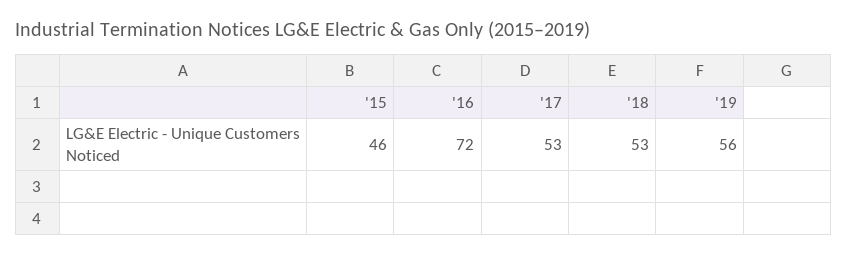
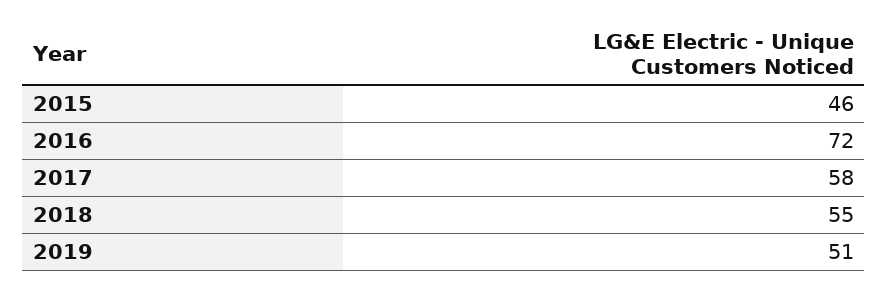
  {
    "'15": 46,
    "'16": 72,
-   "'17": 53,
+   "'17": 58,
-   "'18": 53,
+   "'18": 55,
-   "'19": 56
+   "'19": 51
  }

